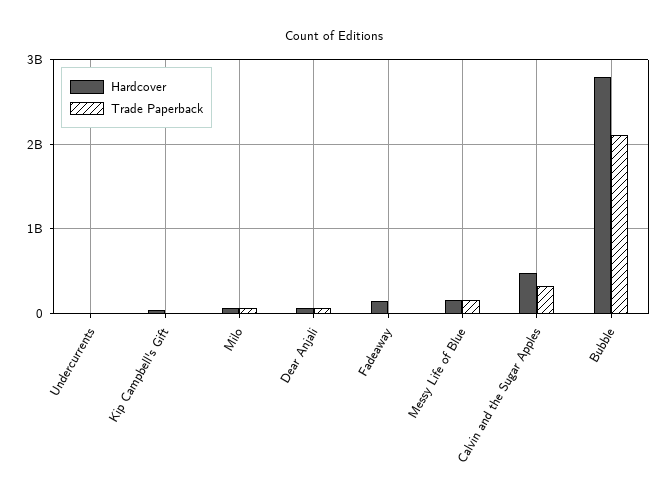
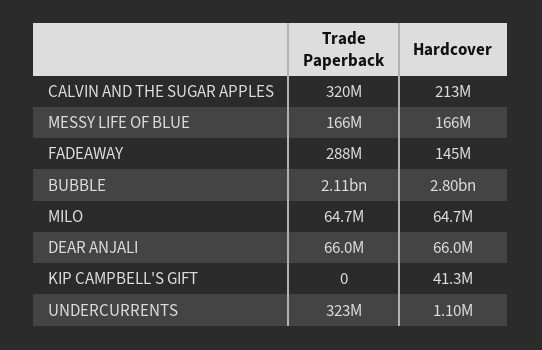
  {
    "Hardcover": {
      "Undercurrents": 1100000,
      "Kip Campbell's Gift": 41300000,
      "Milo": 64700000,
      "Dear Anjali": 66000000,
      "Fadeaway": 145000000,
      "Messy Life of Blue": 166000000,
-     "Calvin and the Sugar Apples": 500000000,
+     "Calvin and the Sugar Apples": 213000000,
      "Bubble": 2800000000
    },
    "Trade Paperback": {
-     "Undercurrents": 0,
+     "Undercurrents": 323000000,
      "Kip Campbell's Gift": 0,
      "Milo": 64700000,
      "Dear Anjali": 66000000,
-     "Fadeaway": 0,
+     "Fadeaway": 288000000,
      "Messy Life of Blue": 166000000,
      "Calvin and the Sugar Apples": 320000000,
      "Bubble": 2110000000
    }
  }

